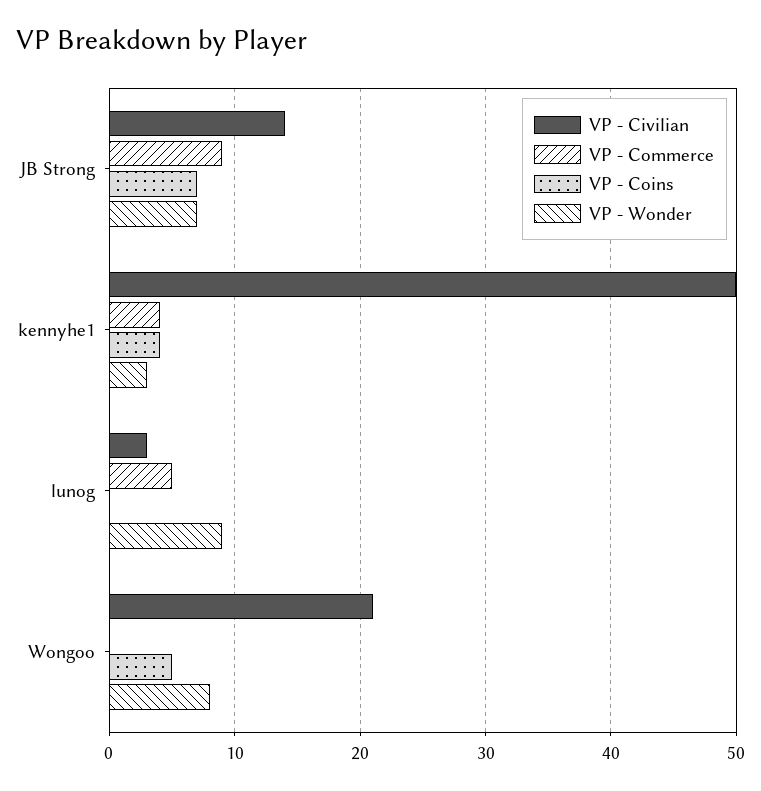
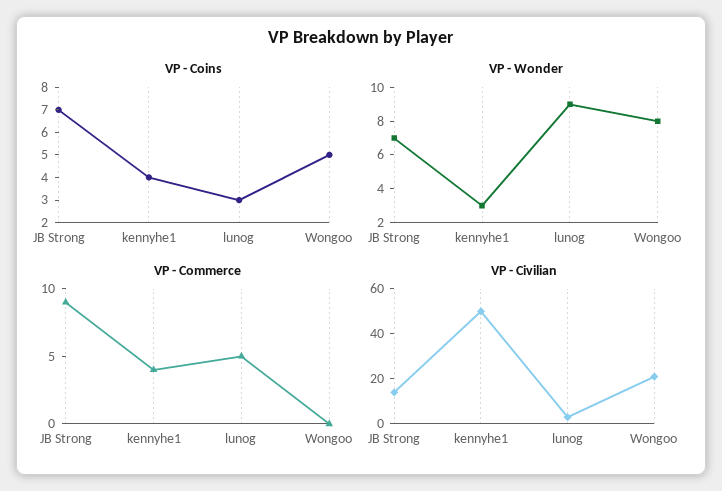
  {
    "VP - Civilian": {
      "JB Strong": 14,
      "kennyhe1": 50,
      "lunog": 3,
      "Wongoo": 21
    },
    "VP - Commerce": {
      "JB Strong": 9,
      "kennyhe1": 4,
      "lunog": 5,
      "Wongoo": 0
    },
    "VP - Coins": {
      "JB Strong": 7,
      "kennyhe1": 4,
-     "lunog": 0,
+     "lunog": 3,
      "Wongoo": 5
    },
    "VP - Wonder": {
      "JB Strong": 7,
      "kennyhe1": 3,
      "lunog": 9,
      "Wongoo": 8
    }
  }

